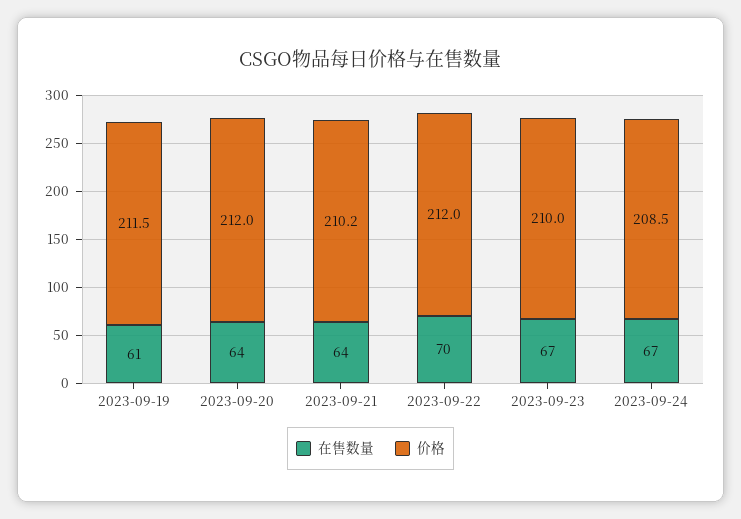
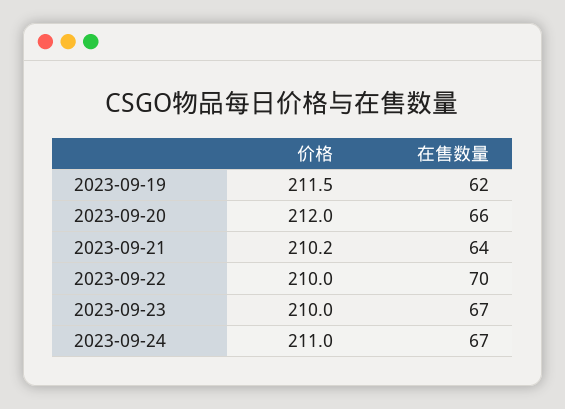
  {
    "在售数量": {
-     "2023-09-19": 61,
+     "2023-09-19": 62,
-     "2023-09-20": 64,
+     "2023-09-20": 66,
      "2023-09-21": 64,
      "2023-09-22": 70,
      "2023-09-23": 67,
      "2023-09-24": 67
    },
    "价格": {
      "2023-09-19": 211.5,
      "2023-09-20": 212,
      "2023-09-21": 210.2,
-     "2023-09-22": 212,
+     "2023-09-22": 210,
      "2023-09-23": 210,
-     "2023-09-24": 208.5
+     "2023-09-24": 211
    }
  }

